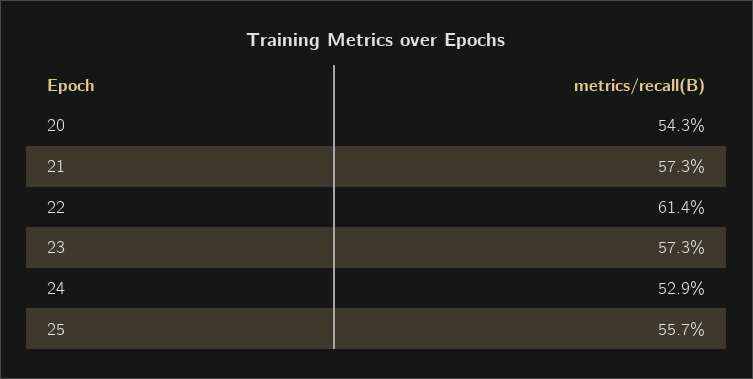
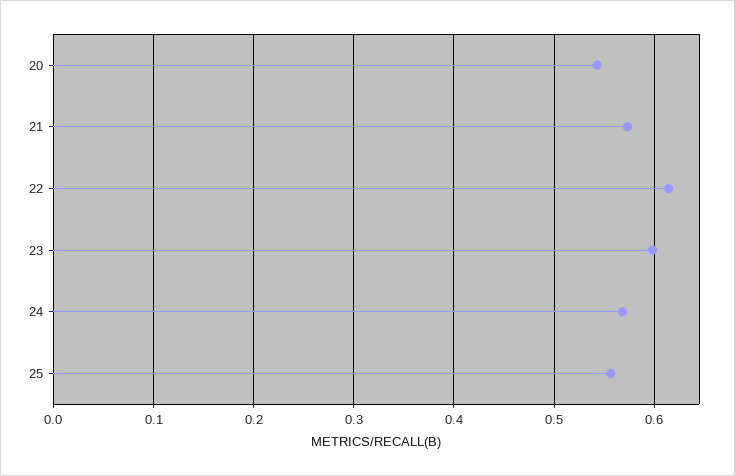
  {
    "20": 0.543,
    "21": 0.573,
    "22": 0.614,
-   "23": 0.573,
+   "23": 0.6,
-   "24": 0.529,
+   "24": 0.57,
    "25": 0.557
  }

